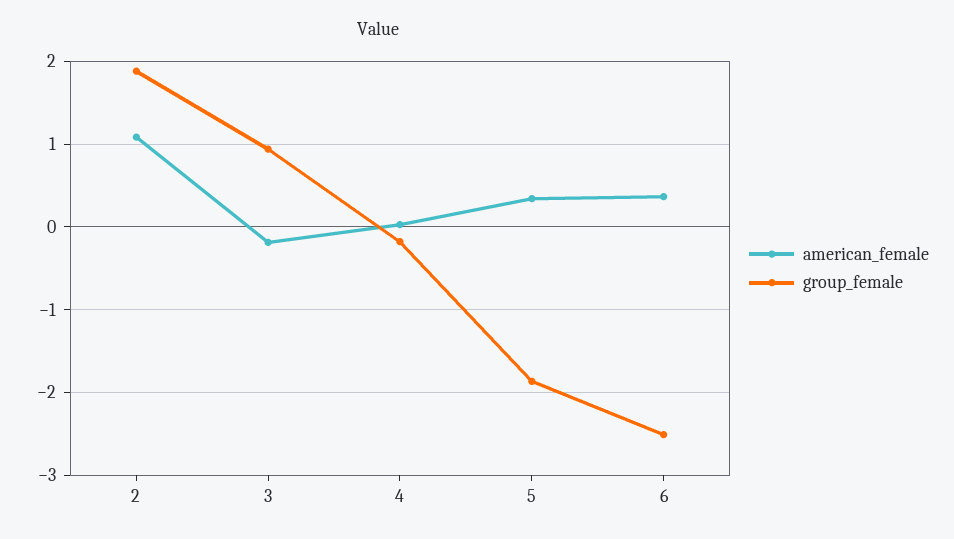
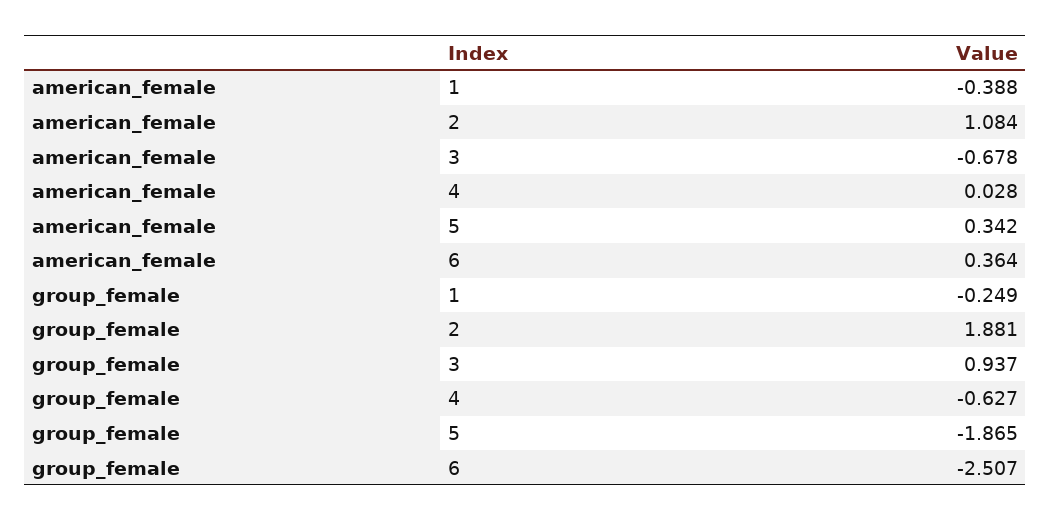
  {
    "american_female": {
      "2": 1.084,
-     "3": -0.2,
+     "3": -0.678,
      "4": 0.028,
      "5": 0.342,
-     "6": 0.364
+     "6": 0.364,
+     "1": -0.388
    },
    "group_female": {
      "2": 1.881,
      "3": 0.937,
-     "4": -0.2,
+     "4": -0.627,
      "5": -1.865,
-     "6": -2.507
+     "6": -2.507,
+     "1": -0.249
    }
  }

